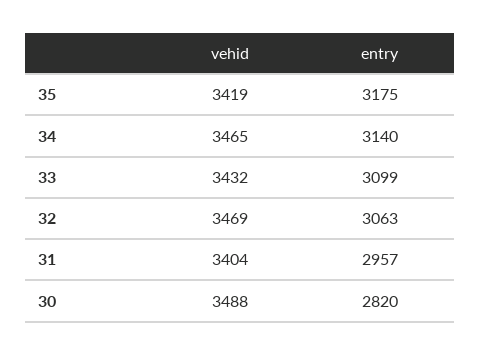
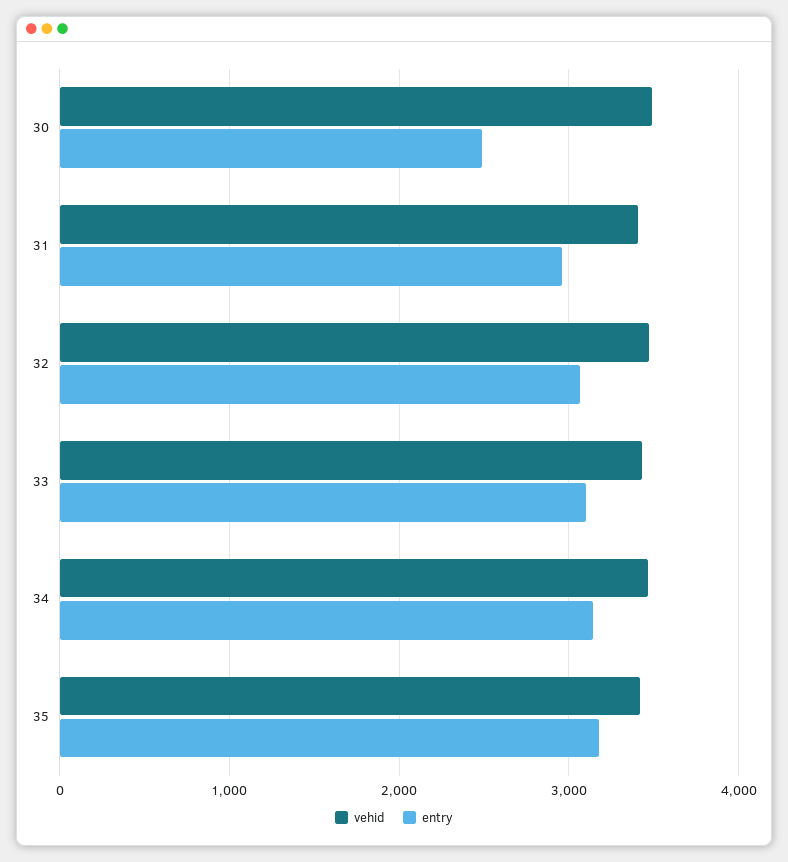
  {
    "vehid": {
      "35": 3419,
      "34": 3465,
      "33": 3432,
      "32": 3469,
      "31": 3404,
      "30": 3488
    },
    "entry": {
      "35": 3175,
      "34": 3140,
      "33": 3099,
      "32": 3063,
      "31": 2957,
-     "30": 2820
+     "30": 2500
    }
  }

